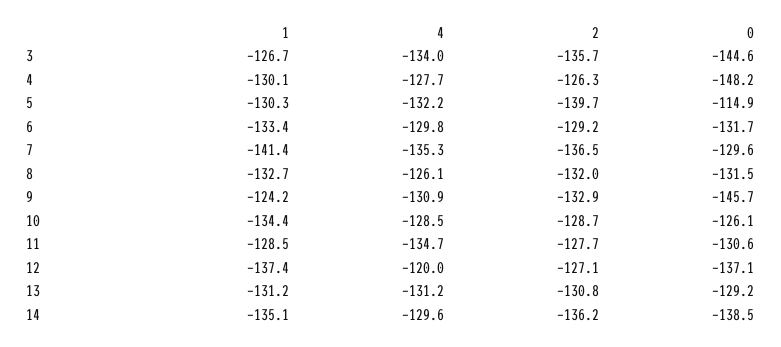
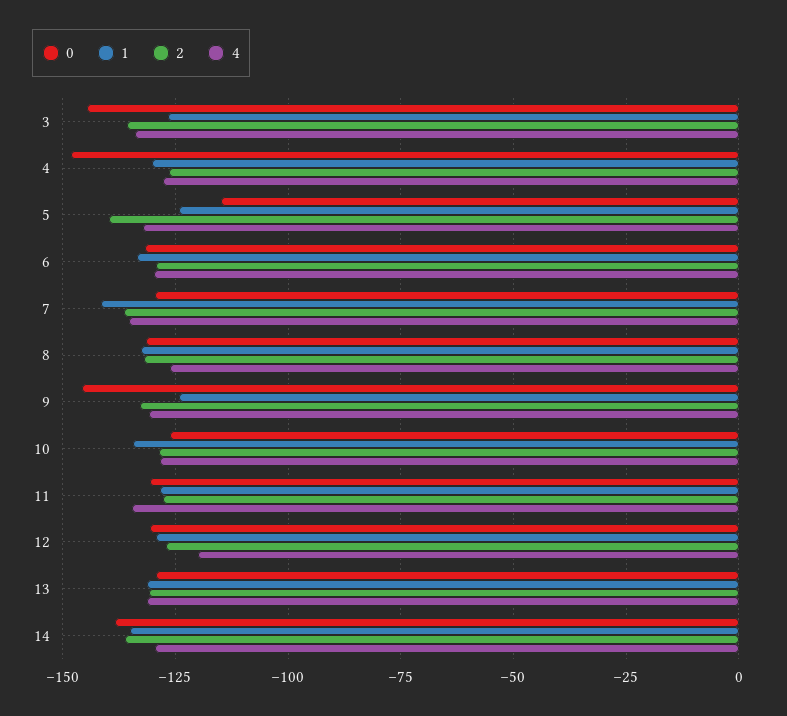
  {
    "1": {
      "3": -126.7,
      "4": -130.1,
-     "5": -130.3,
+     "5": -125,
      "6": -133.4,
      "7": -141.4,
      "8": -132.7,
      "9": -124.2,
      "10": -134.4,
      "11": -128.5,
-     "12": -137.4,
+     "12": -130,
      "13": -131.2,
      "14": -135.1
    },
    "4": {
      "3": -134,
      "4": -127.7,
      "5": -132.2,
      "6": -129.8,
      "7": -135.3,
      "8": -126.1,
      "9": -130.9,
      "10": -128.5,
      "11": -134.7,
      "12": -120,
      "13": -131.2,
      "14": -129.6
    },
    "2": {
      "3": -135.7,
      "4": -126.3,
      "5": -139.7,
      "6": -129.2,
      "7": -136.5,
      "8": -132,
      "9": -132.9,
      "10": -128.7,
      "11": -127.7,
      "12": -127.1,
      "13": -130.8,
      "14": -136.2
    },
    "0": {
      "3": -144.6,
      "4": -148.2,
      "5": -114.9,
      "6": -131.7,
      "7": -129.6,
      "8": -131.5,
      "9": -145.7,
      "10": -126.1,
      "11": -130.6,
-     "12": -137.1,
+     "12": -130,
      "13": -129.2,
      "14": -138.5
    }
  }

